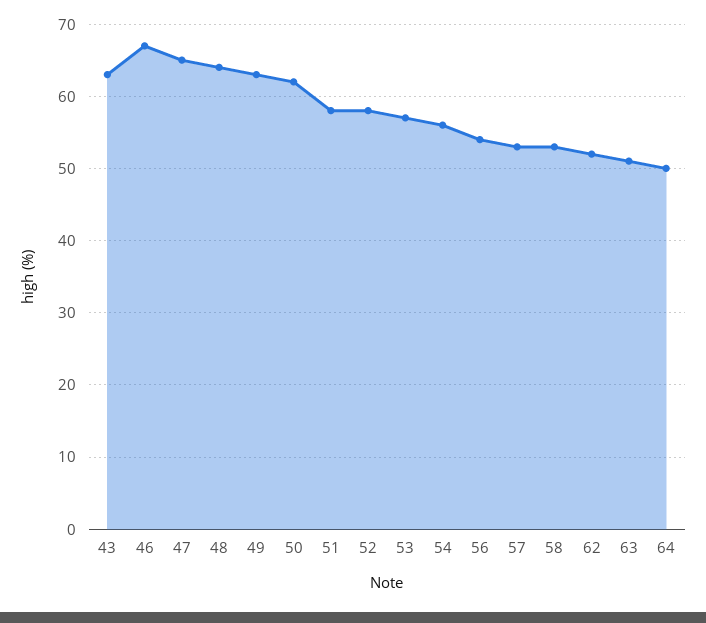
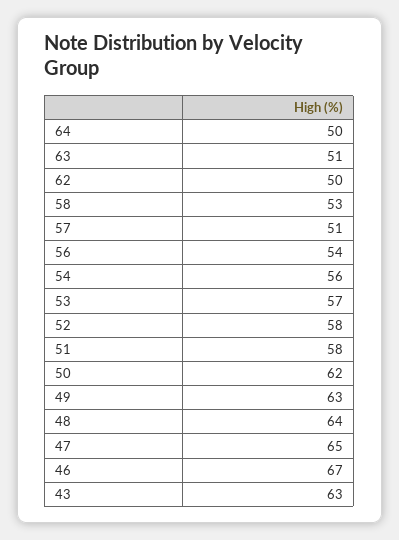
  {
    "43": 63,
    "46": 67,
    "47": 65,
    "48": 64,
    "49": 63,
    "50": 62,
    "51": 58,
    "52": 58,
    "53": 57,
    "54": 56,
    "56": 54,
-   "57": 53,
+   "57": 51,
    "58": 53,
-   "62": 52,
+   "62": 50,
    "63": 51,
    "64": 50
  }

